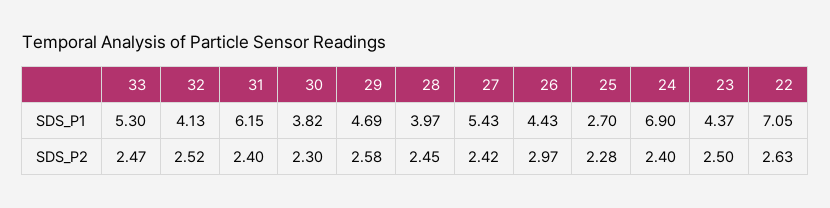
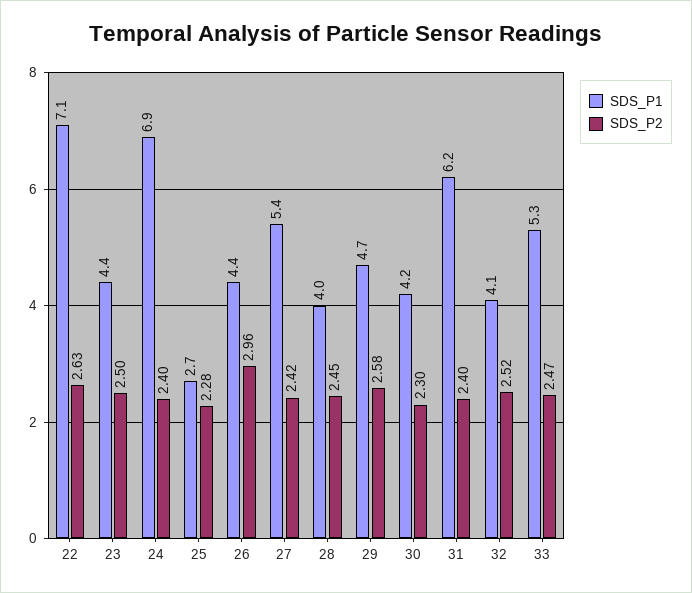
  {
    "SDS_P1": {
      "33": 5.3,
      "32": 4.13,
      "31": 6.15,
-     "30": 3.82,
+     "30": 4.2,
      "29": 4.69,
      "28": 3.97,
      "27": 5.43,
      "26": 4.43,
      "25": 2.7,
      "24": 6.9,
      "23": 4.37,
      "22": 7.05
    },
    "SDS_P2": {
      "33": 2.47,
      "32": 2.52,
      "31": 2.4,
      "30": 2.3,
      "29": 2.58,
      "28": 2.45,
      "27": 2.42,
-     "26": 2.97,
+     "26": 2.96,
      "25": 2.28,
      "24": 2.4,
      "23": 2.5,
      "22": 2.63
    }
  }

